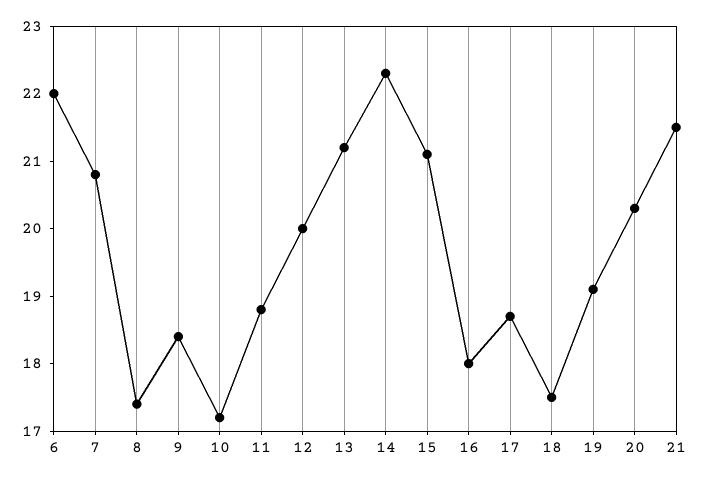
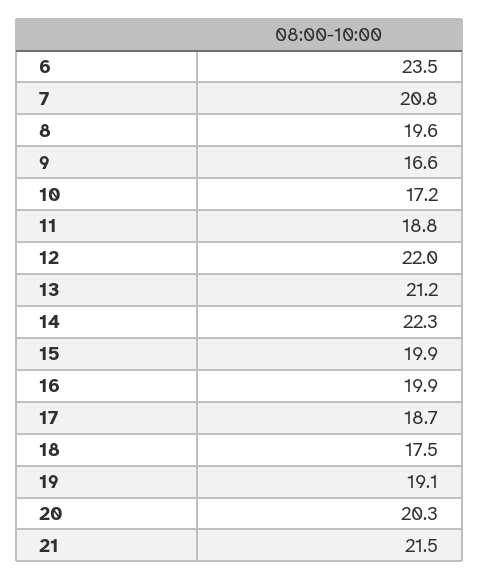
  {
-   "6": 22,
+   "6": 23.5,
    "7": 20.8,
-   "8": 17.5,
+   "8": 19.6,
-   "9": 18.5,
+   "9": 16.6,
    "10": 17.2,
    "11": 18.8,
-   "12": 20,
+   "12": 22,
    "13": 21.2,
    "14": 22.3,
-   "15": 21,
+   "15": 19.9,
-   "16": 18,
+   "16": 19.9,
    "17": 18.7,
    "18": 17.5,
    "19": 19.1,
    "20": 20.3,
    "21": 21.5
  }

